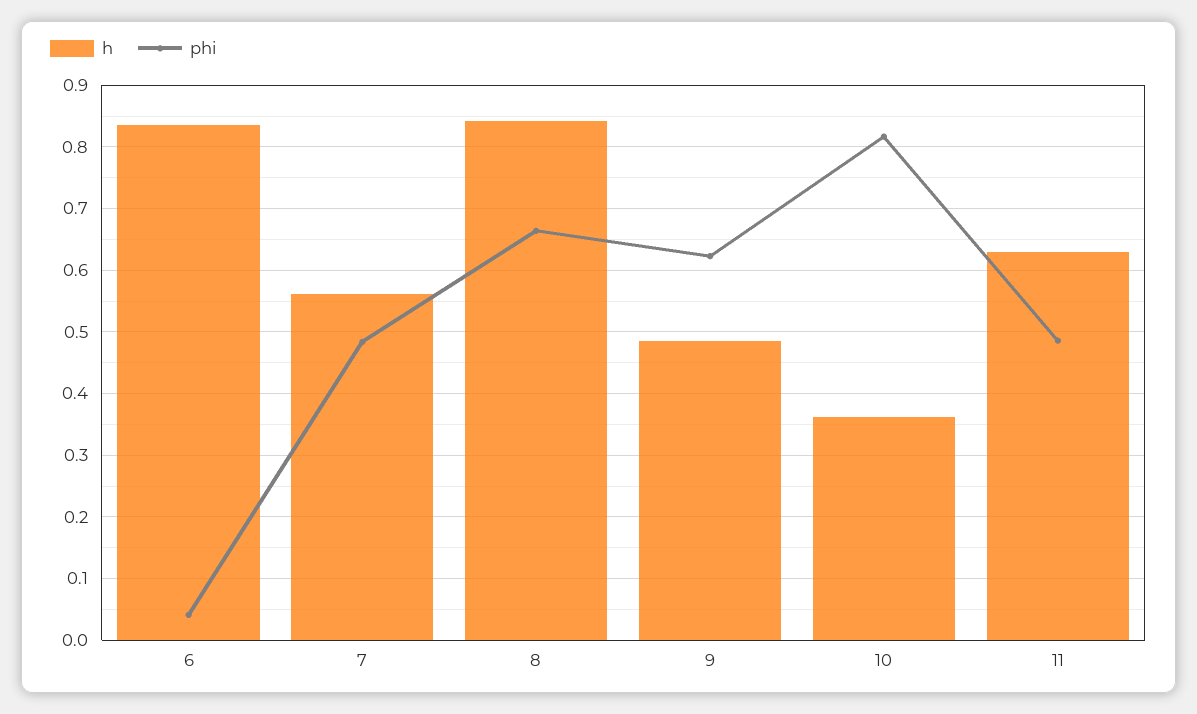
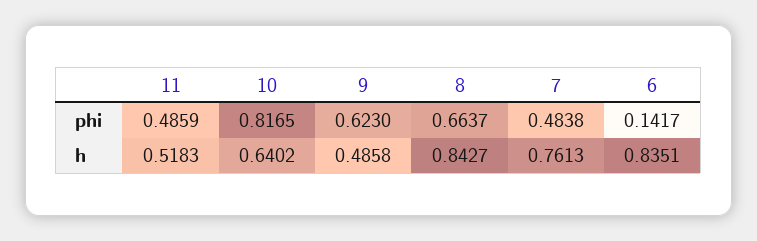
  {
    "h": {
      "6": 0.8351,
-     "7": 0.56,
+     "7": 0.7613,
      "8": 0.8427,
      "9": 0.4858,
-     "10": 0.36,
+     "10": 0.6402,
-     "11": 0.63
+     "11": 0.5183
    },
    "phi": {
-     "6": 0.04,
+     "6": 0.1417,
      "7": 0.4838,
      "8": 0.6637,
      "9": 0.623,
      "10": 0.8165,
      "11": 0.4859
    }
  }

